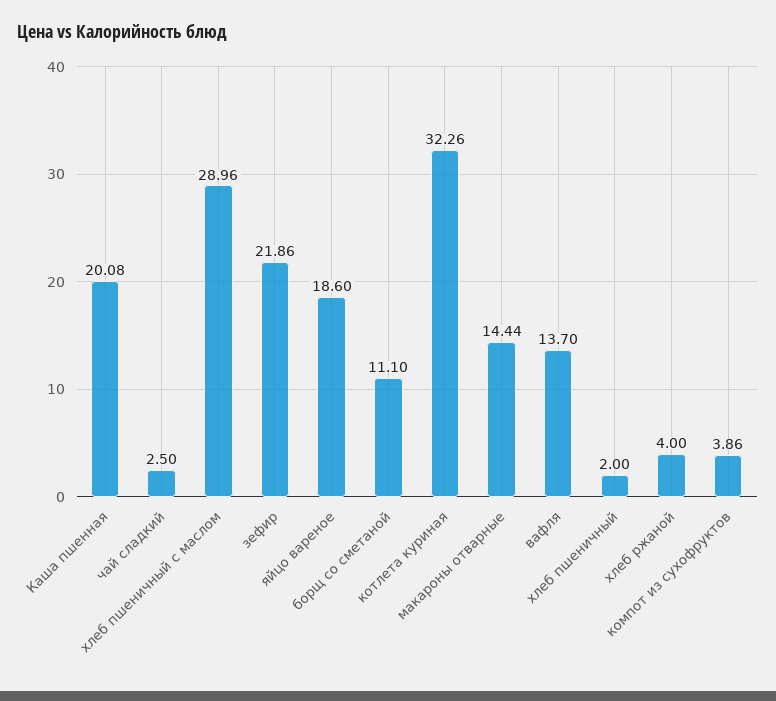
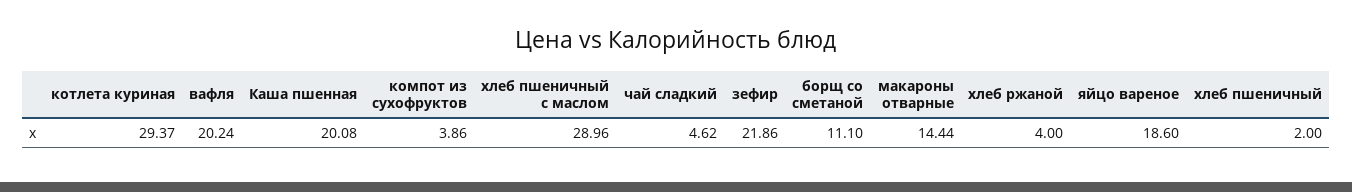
  {
    "Каша пшенная": 20.08,
-   "чай сладкий": 2.5,
+   "чай сладкий": 4.62,
    "хлеб пшеничный с маслом": 28.96,
    "зефир": 21.86,
    "яйцо вареное": 18.6,
    "борщ со сметаной": 11.1,
-   "котлета куриная": 32.26,
+   "котлета куриная": 29.37,
    "макароны отварные": 14.44,
-   "вафля": 13.7,
+   "вафля": 20.24,
    "хлеб пшеничный": 2,
    "хлеб ржаной": 4,
    "компот из сухофруктов": 3.86
  }

